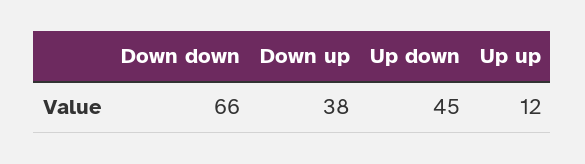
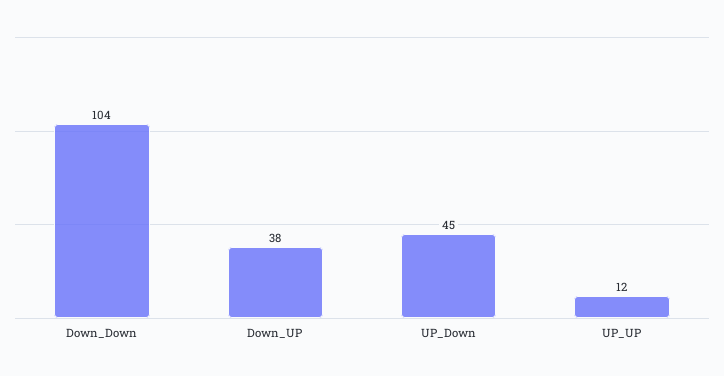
  {
-   "Down down": 66,
+   "Down down": 104,
    "Down up": 38,
    "Up down": 45,
    "Up up": 12
  }

